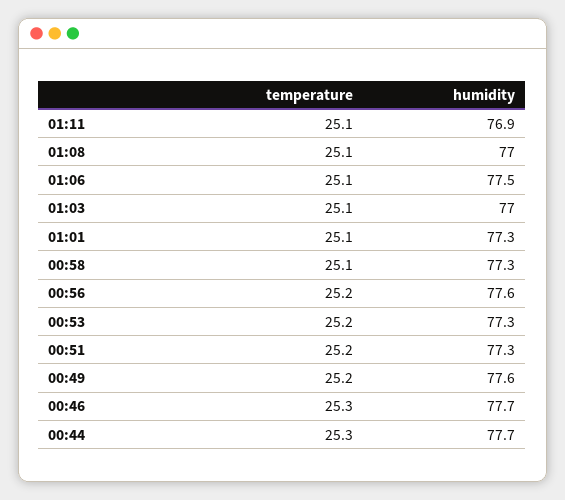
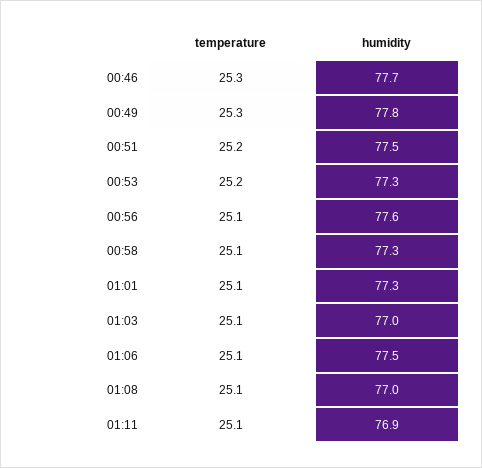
  {
    "temperature": {
      "01:11": 25.1,
      "01:08": 25.1,
      "01:06": 25.1,
      "01:03": 25.1,
      "01:01": 25.1,
      "00:58": 25.1,
-     "00:56": 25.2,
+     "00:56": 25.1,
      "00:53": 25.2,
      "00:51": 25.2,
-     "00:49": 25.2,
+     "00:49": 25.3,
-     "00:46": 25.3,
+     "00:46": 25.3
-     "00:44": 25.3
    },
    "humidity": {
      "01:11": 76.9,
      "01:08": 77,
      "01:06": 77.5,
      "01:03": 77,
      "01:01": 77.3,
      "00:58": 77.3,
      "00:56": 77.6,
      "00:53": 77.3,
-     "00:51": 77.3,
+     "00:51": 77.5,
-     "00:49": 77.6,
+     "00:49": 77.8,
-     "00:46": 77.7,
+     "00:46": 77.7
-     "00:44": 77.7
    }
  }

